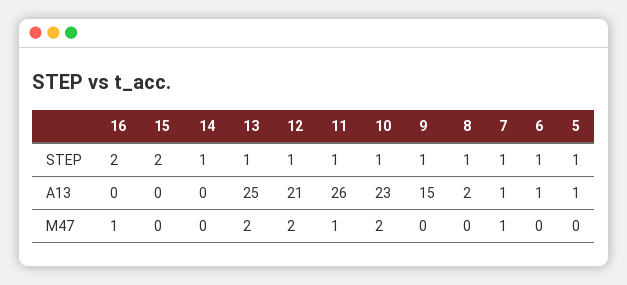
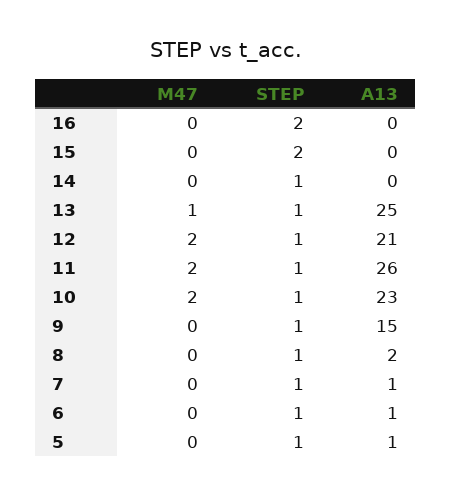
  {
    "16": {
      "STEP": 2,
      "A13": 0,
-     "M47": 1
+     "M47": 0
    },
    "15": {
      "STEP": 2,
      "A13": 0,
      "M47": 0
    },
    "14": {
      "STEP": 1,
      "A13": 0,
      "M47": 0
    },
    "13": {
      "STEP": 1,
      "A13": 25,
-     "M47": 2
+     "M47": 1
    },
    "12": {
      "STEP": 1,
      "A13": 21,
      "M47": 2
    },
    "11": {
      "STEP": 1,
      "A13": 26,
-     "M47": 1
+     "M47": 2
    },
    "10": {
      "STEP": 1,
      "A13": 23,
      "M47": 2
    },
    "9": {
      "STEP": 1,
      "A13": 15,
      "M47": 0
    },
    "8": {
      "STEP": 1,
      "A13": 2,
      "M47": 0
    },
    "7": {
      "STEP": 1,
      "A13": 1,
-     "M47": 1
+     "M47": 0
    },
    "6": {
      "STEP": 1,
      "A13": 1,
      "M47": 0
    },
    "5": {
      "STEP": 1,
      "A13": 1,
      "M47": 0
    }
  }

